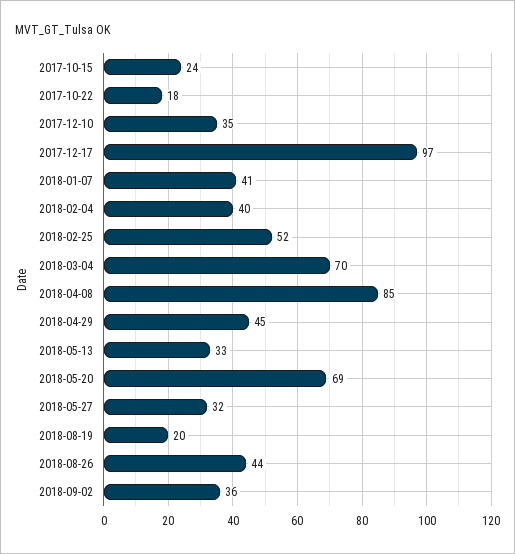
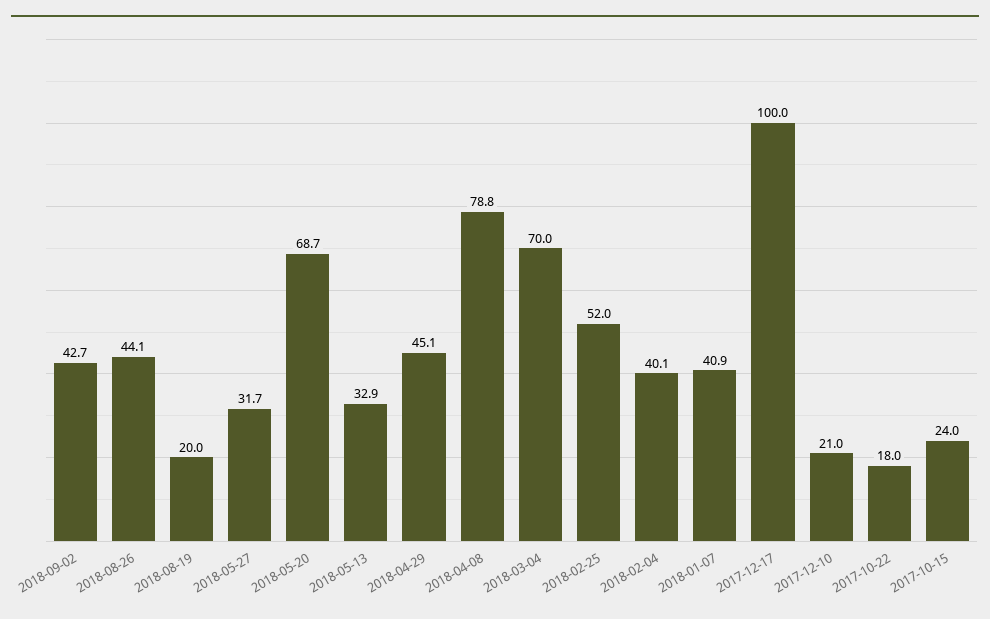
  {
    "2017-10-15": 24,
    "2017-10-22": 18,
-   "2017-12-10": 35,
+   "2017-12-10": 21,
-   "2017-12-17": 97,
+   "2017-12-17": 100,
    "2018-01-07": 40.9,
    "2018-02-04": 40.1,
    "2018-02-25": 52,
    "2018-03-04": 70,
-   "2018-04-08": 85,
+   "2018-04-08": 78.8,
    "2018-04-29": 45.1,
    "2018-05-13": 32.9,
    "2018-05-20": 68.7,
    "2018-05-27": 31.7,
    "2018-08-19": 20,
    "2018-08-26": 44.1,
-   "2018-09-02": 36
+   "2018-09-02": 42.7
  }

